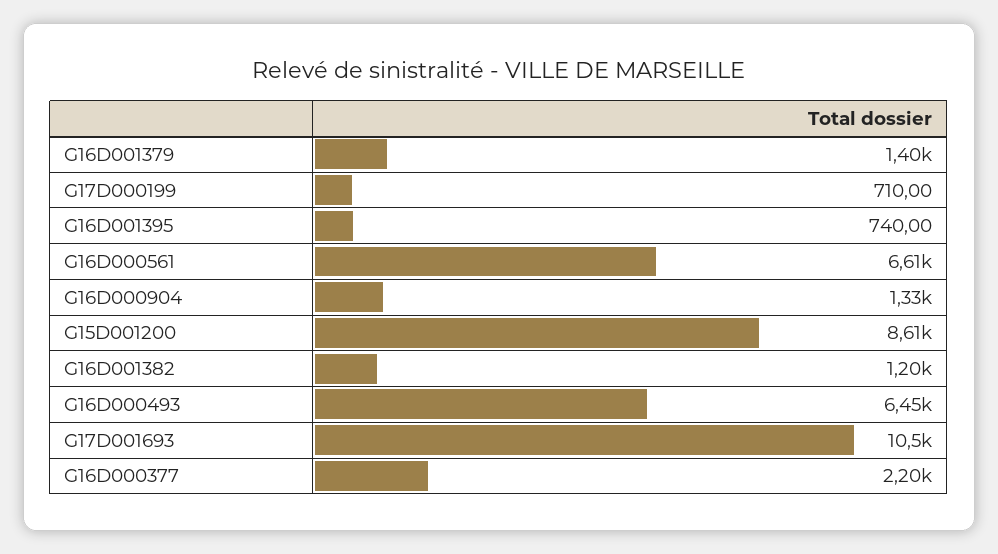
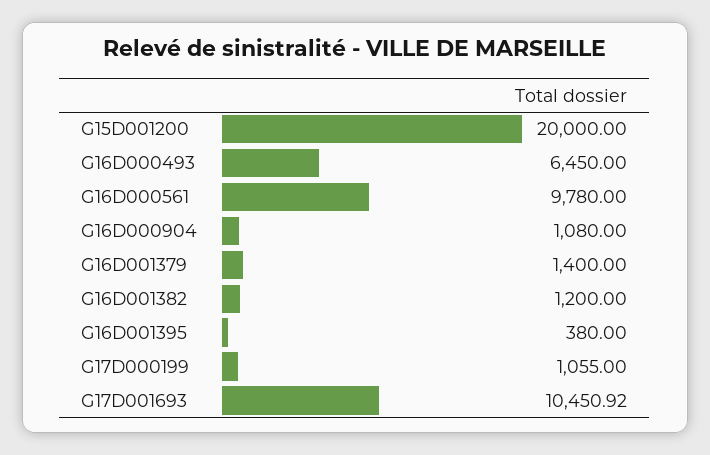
  {
    "G16D001379": 1400,
-   "G17D000199": 710,
+   "G17D000199": 1055,
-   "G16D001395": 740,
+   "G16D001395": 380,
-   "G16D000561": 6610,
+   "G16D000561": 9780,
-   "G16D000904": 1330,
+   "G16D000904": 1080,
-   "G15D001200": 8610,
+   "G15D001200": 20000,
    "G16D001382": 1200,
    "G16D000493": 6450,
-   "G17D001693": 10450.92,
+   "G17D001693": 10450.92
-   "G16D000377": 2200
  }

